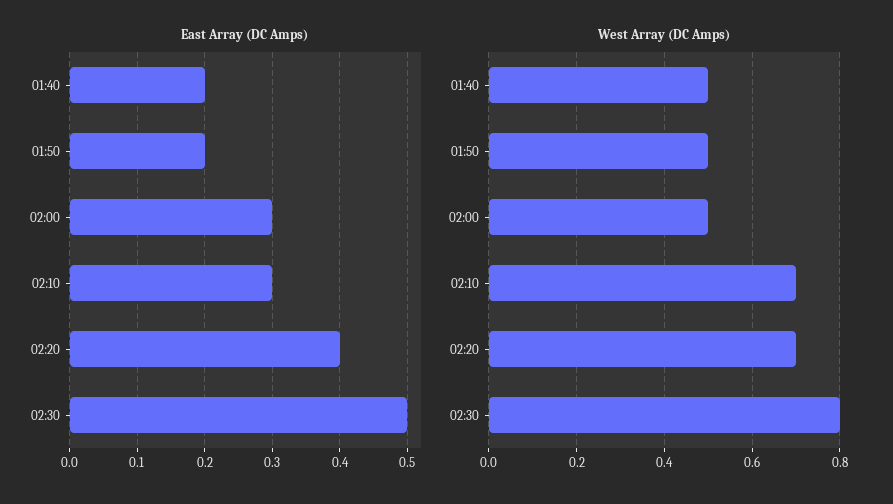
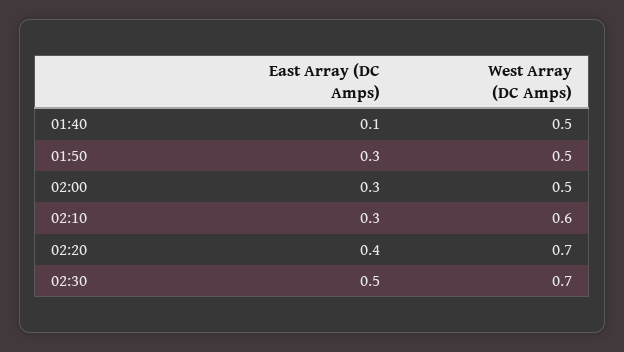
  {
    "East Array (DC Amps)": {
-     "01:40": 0.2,
+     "01:40": 0.1,
-     "01:50": 0.2,
+     "01:50": 0.3,
      "02:00": 0.3,
      "02:10": 0.3,
      "02:20": 0.4,
      "02:30": 0.5
    },
    "West Array (DC Amps)": {
      "01:40": 0.5,
      "01:50": 0.5,
      "02:00": 0.5,
-     "02:10": 0.7,
+     "02:10": 0.6,
      "02:20": 0.7,
-     "02:30": 0.8
+     "02:30": 0.7
    }
  }

